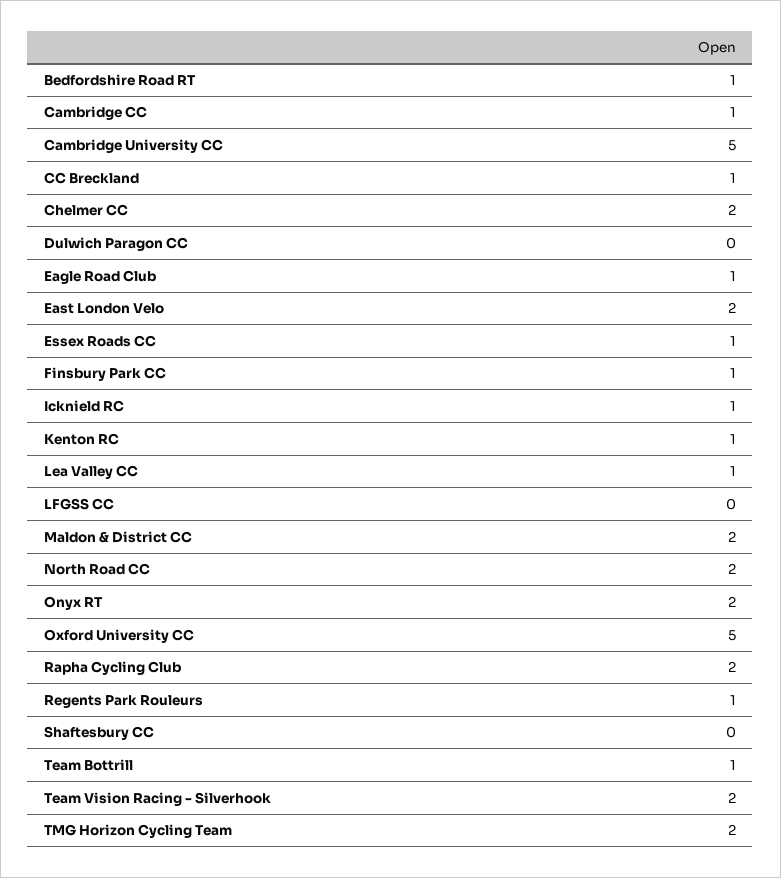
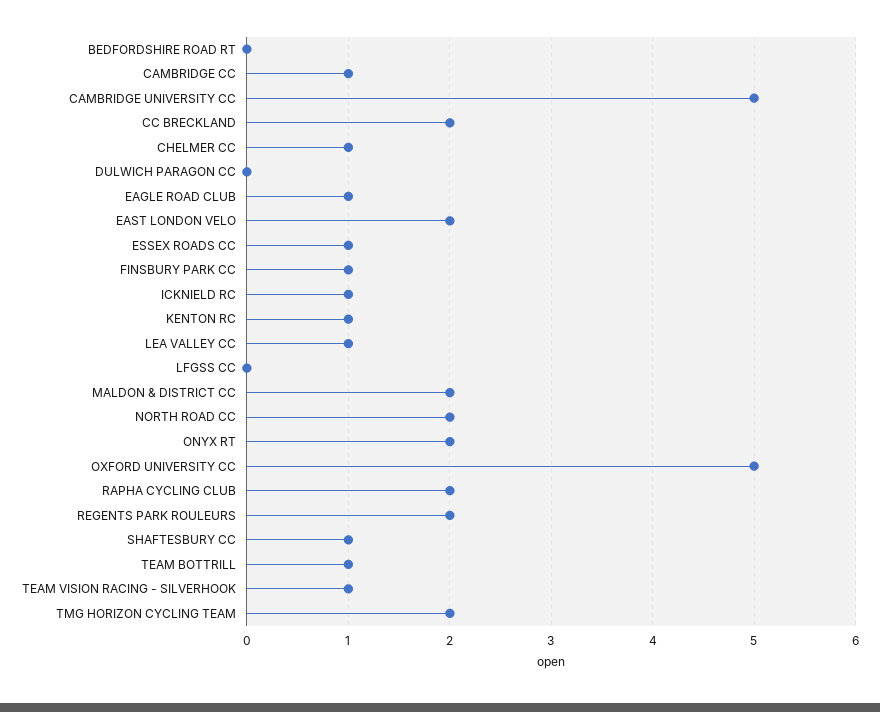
  {
-   "Bedfordshire Road RT": 1,
+   "Bedfordshire Road RT": 0,
    "Cambridge CC": 1,
    "Cambridge University CC": 5,
-   "CC Breckland": 1,
+   "CC Breckland": 2,
-   "Chelmer CC": 2,
+   "Chelmer CC": 1,
    "Dulwich Paragon CC": 0,
    "Eagle Road Club": 1,
    "East London Velo": 2,
    "Essex Roads CC": 1,
    "Finsbury Park CC": 1,
    "Icknield RC": 1,
    "Kenton RC": 1,
    "Lea Valley CC": 1,
    "LFGSS CC": 0,
    "Maldon & District CC": 2,
    "North Road CC": 2,
    "Onyx RT": 2,
    "Oxford University CC": 5,
    "Rapha Cycling Club": 2,
-   "Regents Park Rouleurs": 1,
+   "Regents Park Rouleurs": 2,
-   "Shaftesbury CC": 0,
+   "Shaftesbury CC": 1,
    "Team Bottrill": 1,
-   "Team Vision Racing - Silverhook": 2,
+   "Team Vision Racing - Silverhook": 1,
    "TMG Horizon Cycling Team": 2
  }

